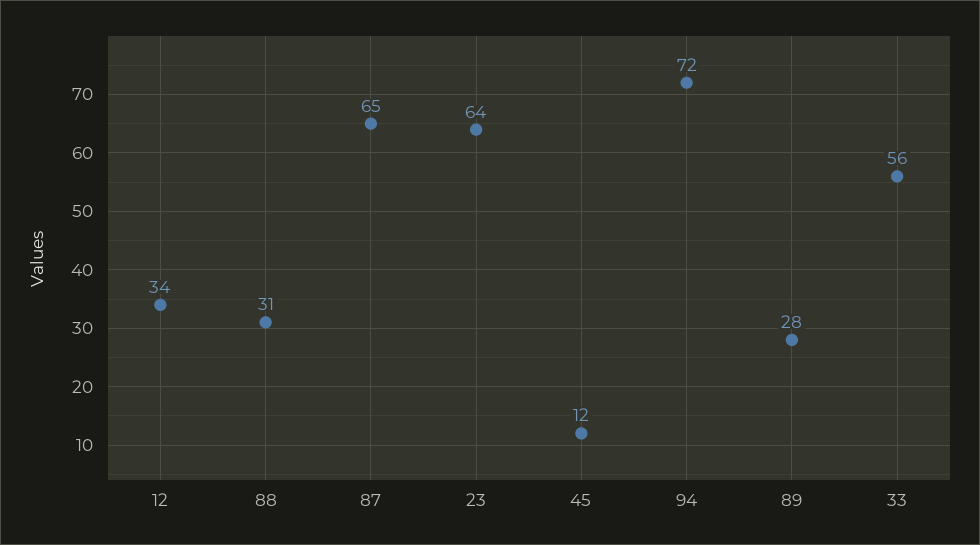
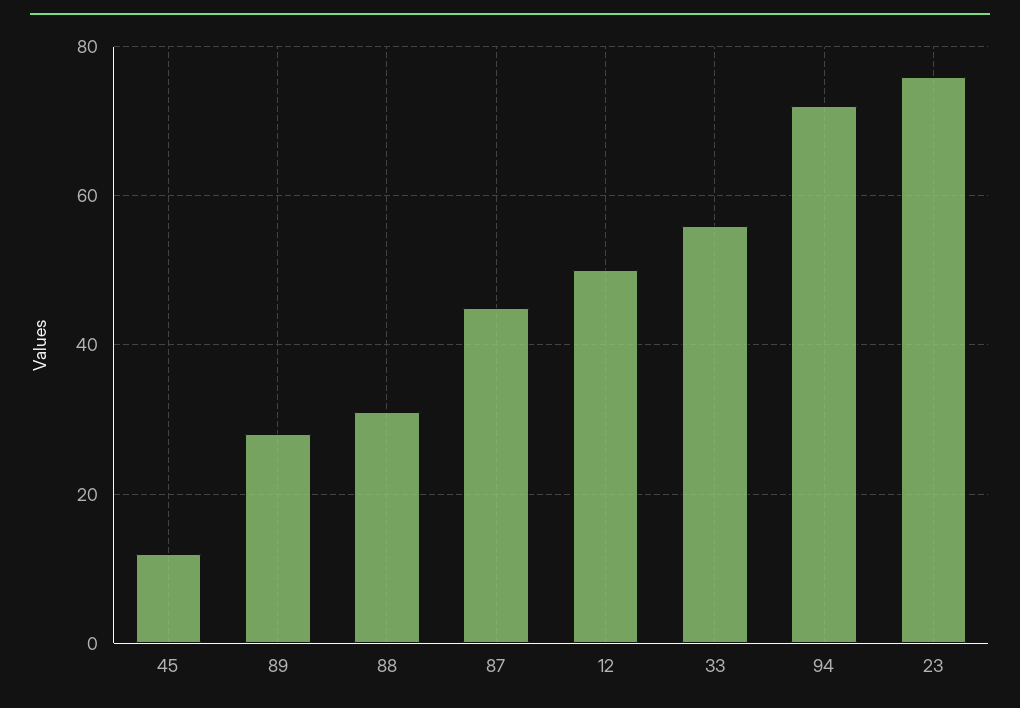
  {
-   "12": 34,
+   "12": 50,
    "88": 31,
-   "87": 65,
+   "87": 45,
-   "23": 64,
+   "23": 75,
    "45": 12,
    "94": 72,
    "89": 28,
    "33": 56
  }

